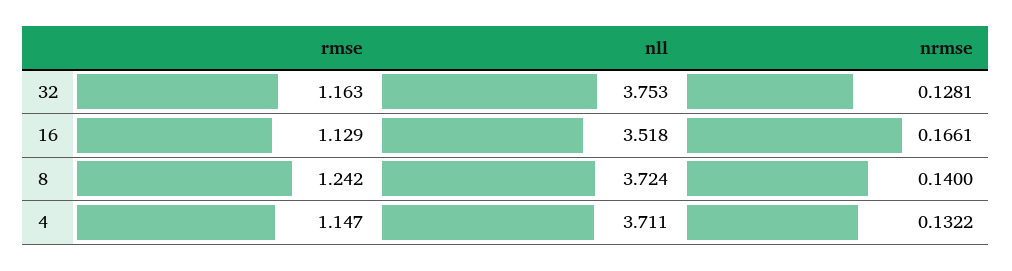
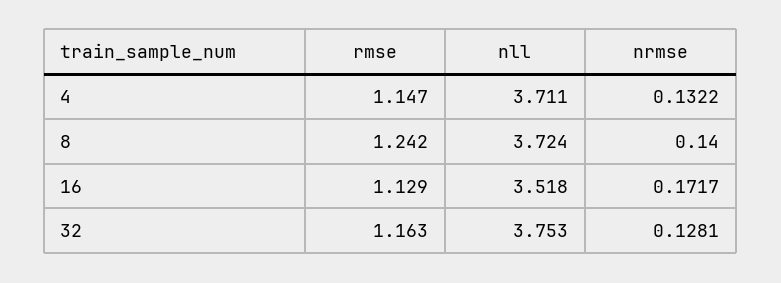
  {
    "rmse": {
      "32": 1.163,
      "16": 1.129,
      "8": 1.242,
      "4": 1.147
    },
    "nll": {
      "32": 3.753,
      "16": 3.518,
      "8": 3.724,
      "4": 3.711
    },
    "nrmse": {
      "32": 0.1281,
-     "16": 0.1661,
+     "16": 0.1717,
      "8": 0.14,
      "4": 0.1322
    }
  }

